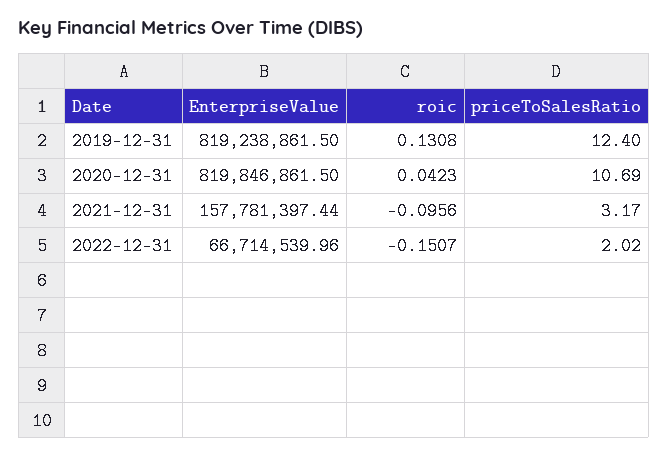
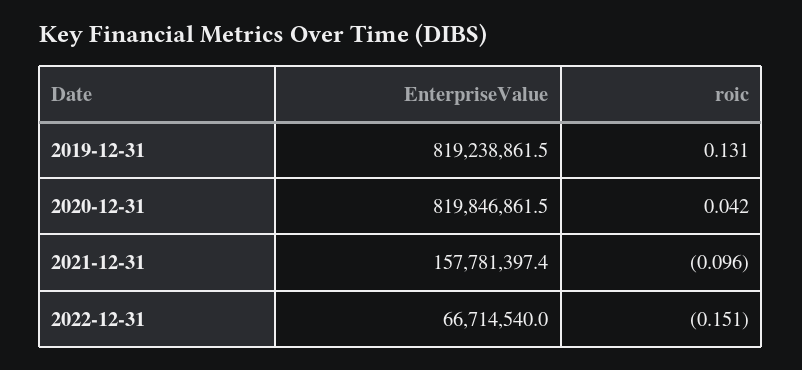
  {
    "EnterpriseValue": {
      "2019-12-31": 819238861.5,
      "2020-12-31": 819846861.5,
      "2021-12-31": 157781397.44,
      "2022-12-31": 66714539.96
    },
    "roic": {
      "2019-12-31": 0.1308,
      "2020-12-31": 0.0423,
      "2021-12-31": -0.0956,
      "2022-12-31": -0.1507
-   },
+   }
-   "priceToSalesRatio": {
-     "2019-12-31": 12.4,
-     "2020-12-31": 10.69,
-     "2021-12-31": 3.17,
-     "2022-12-31": 2.02
-   }
  }

